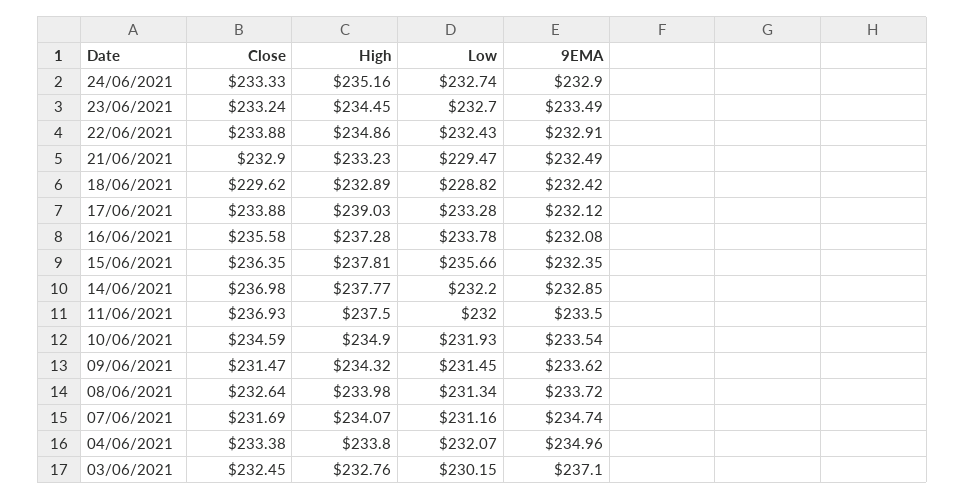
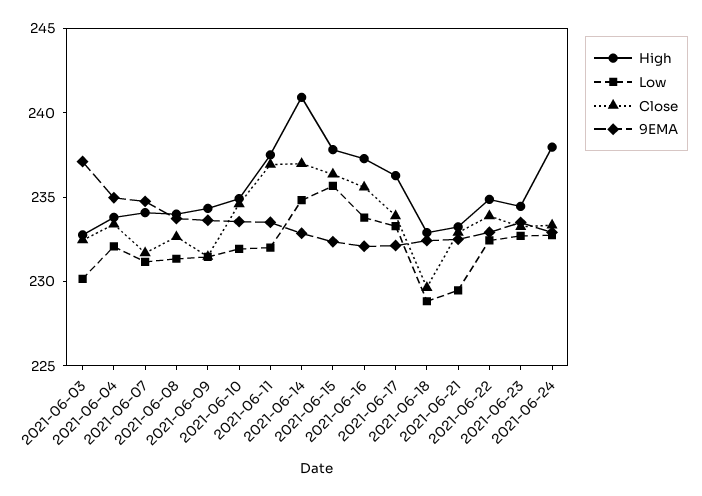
  {
    "Close": {
      "24/06/2021": 233.33,
      "23/06/2021": 233.24,
      "22/06/2021": 233.88,
      "21/06/2021": 232.9,
      "18/06/2021": 229.62,
      "17/06/2021": 233.88,
      "16/06/2021": 235.58,
      "15/06/2021": 236.35,
      "14/06/2021": 236.98,
      "11/06/2021": 236.93,
      "10/06/2021": 234.59,
      "09/06/2021": 231.47,
      "08/06/2021": 232.64,
      "07/06/2021": 231.69,
      "04/06/2021": 233.38,
      "03/06/2021": 232.45
    },
    "High": {
-     "24/06/2021": 235.16,
+     "24/06/2021": 238,
      "23/06/2021": 234.45,
      "22/06/2021": 234.86,
      "21/06/2021": 233.23,
      "18/06/2021": 232.89,
-     "17/06/2021": 239.03,
+     "17/06/2021": 236,
      "16/06/2021": 237.28,
      "15/06/2021": 237.81,
-     "14/06/2021": 237.77,
+     "14/06/2021": 241,
      "11/06/2021": 237.5,
      "10/06/2021": 234.9,
      "09/06/2021": 234.32,
      "08/06/2021": 233.98,
      "07/06/2021": 234.07,
      "04/06/2021": 233.8,
      "03/06/2021": 232.76
    },
    "Low": {
      "24/06/2021": 232.74,
      "23/06/2021": 232.7,
      "22/06/2021": 232.43,
      "21/06/2021": 229.47,
      "18/06/2021": 228.82,
      "17/06/2021": 233.28,
      "16/06/2021": 233.78,
      "15/06/2021": 235.66,
-     "14/06/2021": 232.2,
+     "14/06/2021": 235,
      "11/06/2021": 232,
      "10/06/2021": 231.93,
      "09/06/2021": 231.45,
      "08/06/2021": 231.34,
      "07/06/2021": 231.16,
      "04/06/2021": 232.07,
      "03/06/2021": 230.15
    },
    "9EMA": {
      "24/06/2021": 232.9,
      "23/06/2021": 233.49,
      "22/06/2021": 232.91,
      "21/06/2021": 232.49,
      "18/06/2021": 232.42,
      "17/06/2021": 232.12,
      "16/06/2021": 232.08,
      "15/06/2021": 232.35,
      "14/06/2021": 232.85,
      "11/06/2021": 233.5,
      "10/06/2021": 233.54,
      "09/06/2021": 233.62,
      "08/06/2021": 233.72,
      "07/06/2021": 234.74,
      "04/06/2021": 234.96,
      "03/06/2021": 237.1
    }
  }

